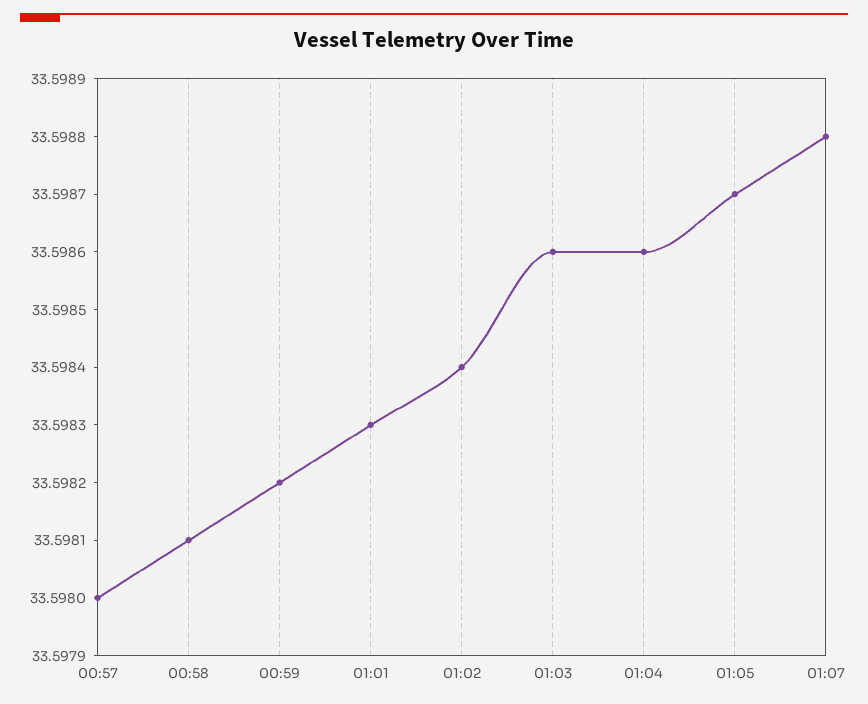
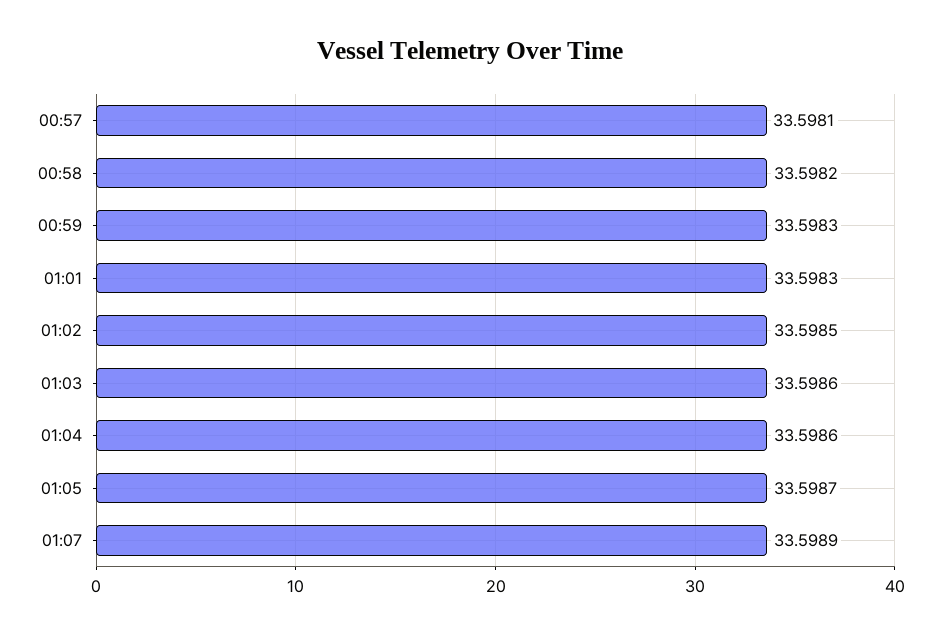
  {
-   "00:57": 33.598,
+   "00:57": 33.5981,
-   "00:58": 33.5981,
+   "00:58": 33.5982,
-   "00:59": 33.5982,
+   "00:59": 33.5983,
    "01:01": 33.5983,
-   "01:02": 33.5984,
+   "01:02": 33.5985,
    "01:03": 33.5986,
    "01:04": 33.5986,
    "01:05": 33.5987,
-   "01:07": 33.5988
+   "01:07": 33.5989
  }

